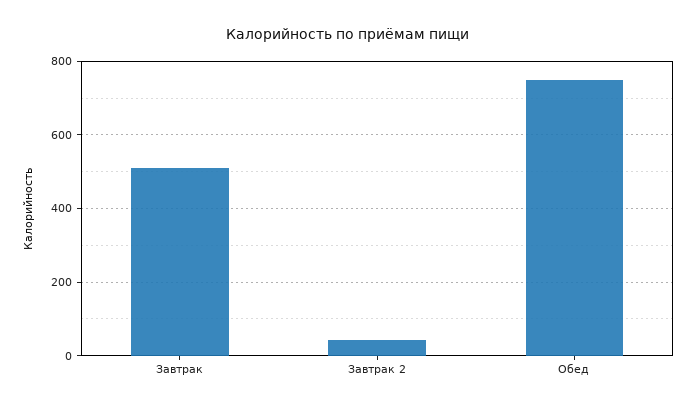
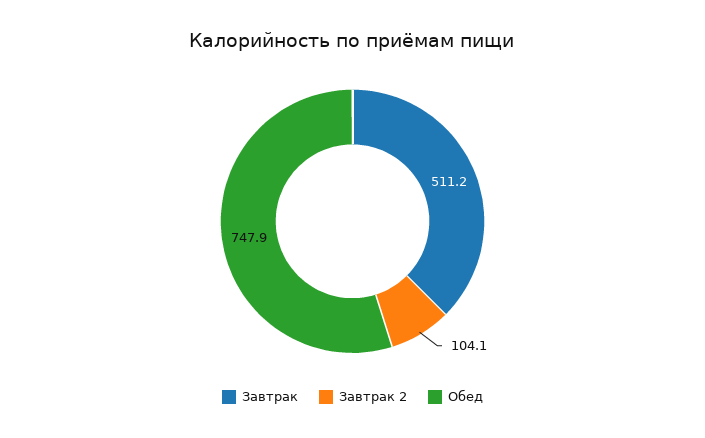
  {
    "Завтрак": 511.2,
-   "Завтрак 2": 40,
+   "Завтрак 2": 104.1,
    "Обед": 747.9
  }

